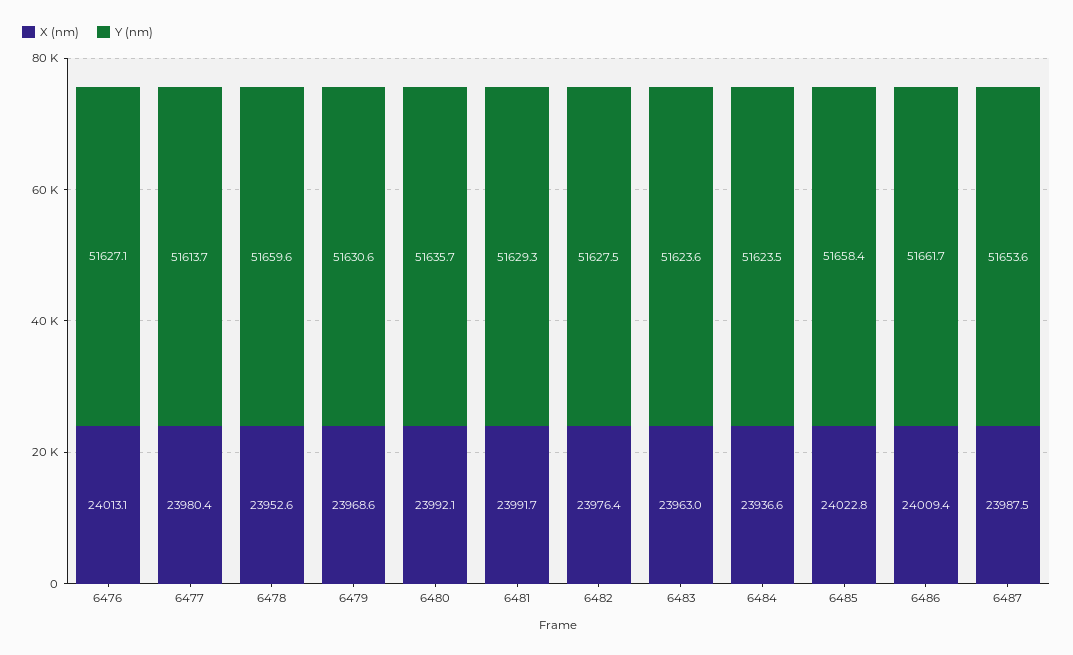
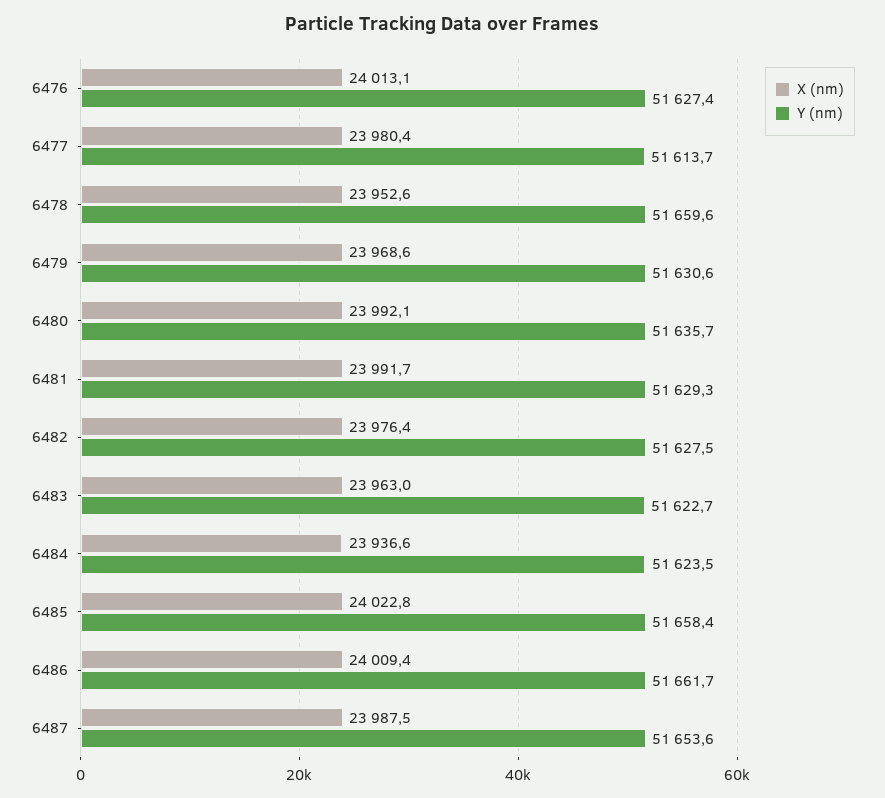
  {
    "X (nm)": {
      "6476": 24013.1,
      "6477": 23980.4,
      "6478": 23952.6,
      "6479": 23968.6,
      "6480": 23992.1,
      "6481": 23991.7,
      "6482": 23976.4,
      "6483": 23963,
      "6484": 23936.6,
      "6485": 24022.8,
      "6486": 24009.4,
      "6487": 23987.5
    },
    "Y (nm)": {
-     "6476": 51627.1,
+     "6476": 51627.4,
      "6477": 51613.7,
      "6478": 51659.6,
      "6479": 51630.6,
      "6480": 51635.7,
      "6481": 51629.3,
      "6482": 51627.5,
-     "6483": 51623.6,
+     "6483": 51622.7,
      "6484": 51623.5,
      "6485": 51658.4,
      "6486": 51661.7,
      "6487": 51653.6
    }
  }

